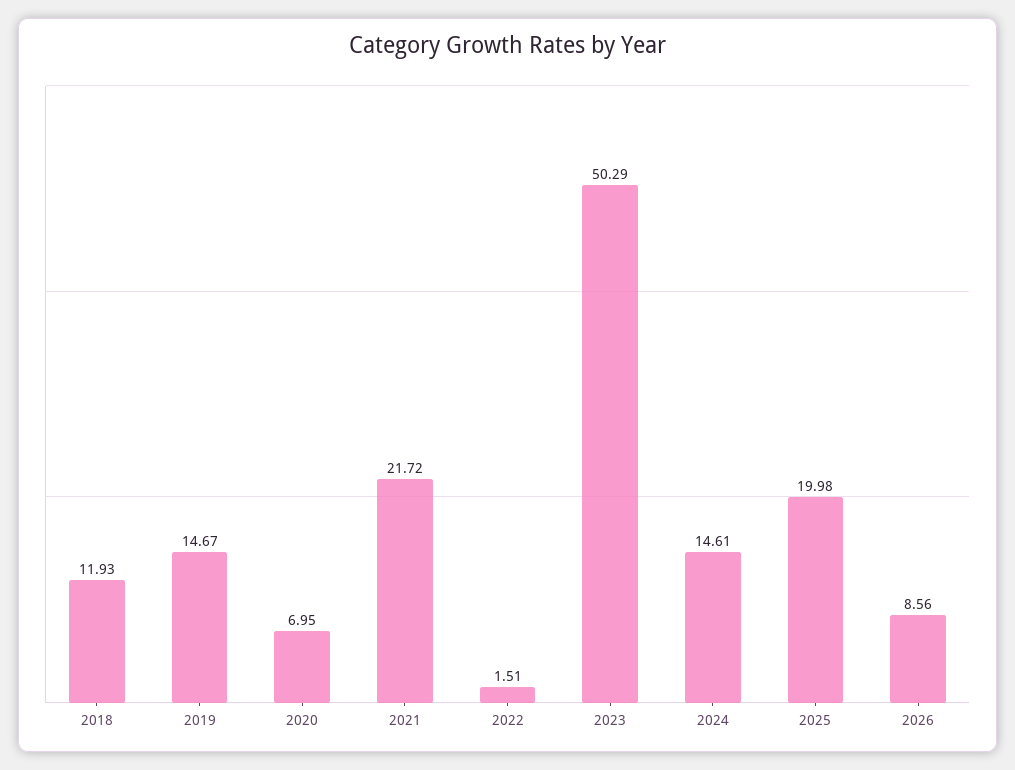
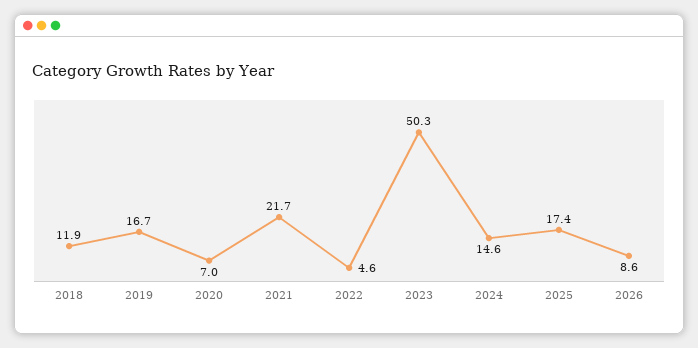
  {
    "2018": 11.93,
-   "2019": 14.67,
+   "2019": 16.7,
    "2020": 6.95,
    "2021": 21.72,
-   "2022": 1.51,
+   "2022": 4.6,
    "2023": 50.29,
    "2024": 14.61,
-   "2025": 19.98,
+   "2025": 17.4,
    "2026": 8.56
  }

